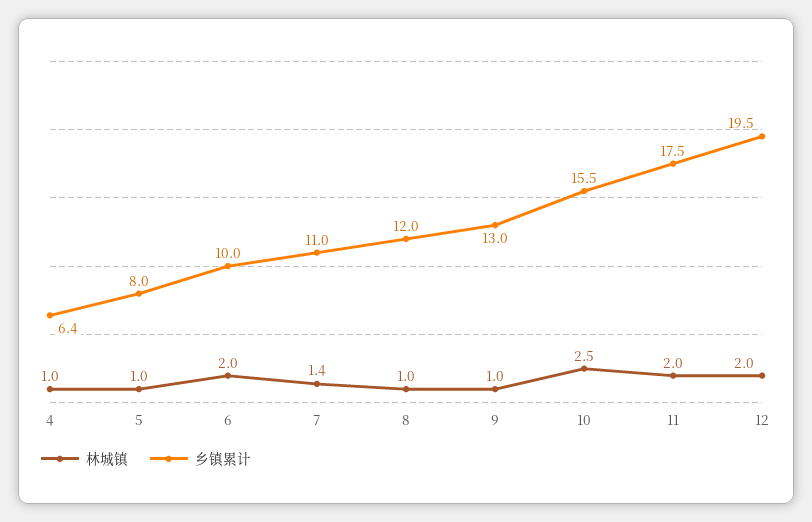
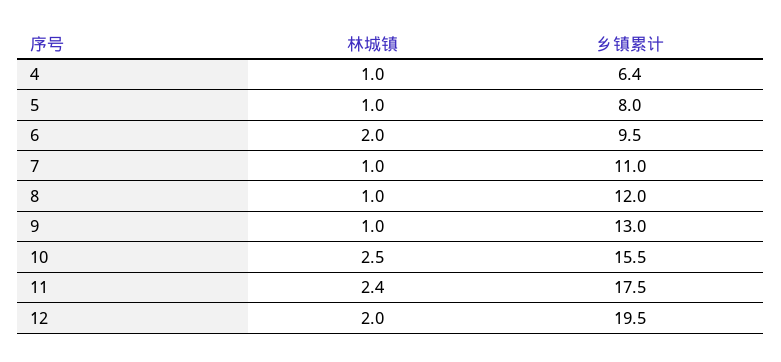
  {
    "林城镇": {
      "4": 1,
      "5": 1,
      "6": 2,
-     "7": 1.4,
+     "7": 1,
      "8": 1,
      "9": 1,
      "10": 2.5,
-     "11": 2,
+     "11": 2.4,
      "12": 2
    },
    "乡镇累计": {
      "4": 6.4,
      "5": 8,
-     "6": 10,
+     "6": 9.5,
      "7": 11,
      "8": 12,
      "9": 13,
      "10": 15.5,
      "11": 17.5,
      "12": 19.5
    }
  }

